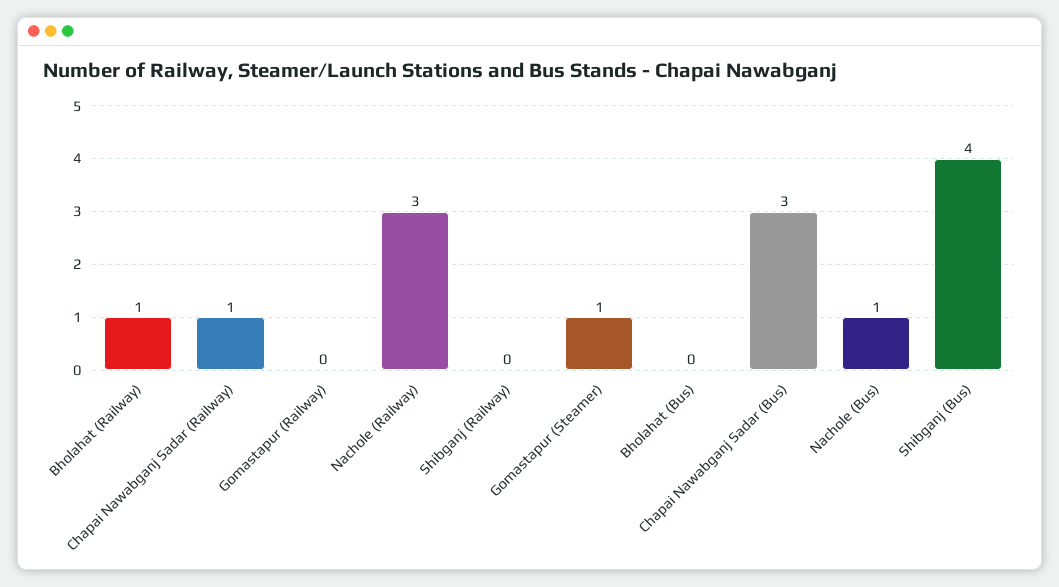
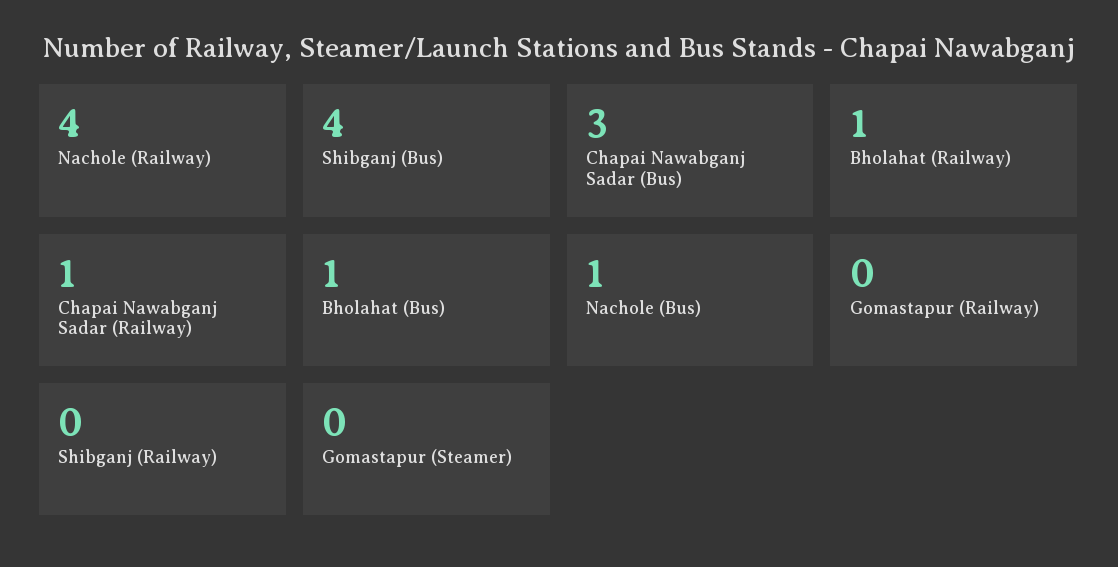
  {
    "Bholahat (Railway)": 1,
    "Chapai Nawabganj Sadar (Railway)": 1,
    "Gomastapur (Railway)": 0,
-   "Nachole (Railway)": 3,
+   "Nachole (Railway)": 4,
    "Shibganj (Railway)": 0,
-   "Gomastapur (Steamer)": 1,
+   "Gomastapur (Steamer)": 0,
-   "Bholahat (Bus)": 0,
+   "Bholahat (Bus)": 1,
    "Chapai Nawabganj Sadar (Bus)": 3,
    "Nachole (Bus)": 1,
    "Shibganj (Bus)": 4
  }

